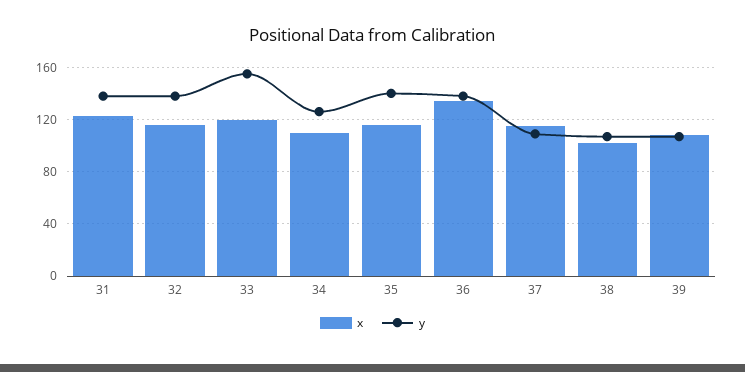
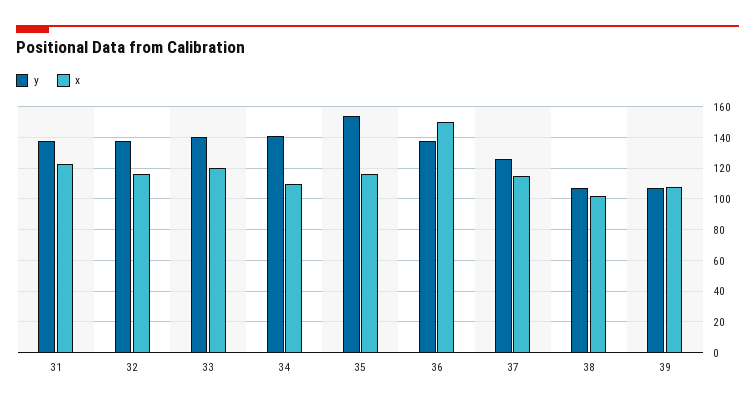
  {
    "x": {
      "31": 125,
      "32": 115,
      "33": 120,
      "34": 110,
      "35": 115,
-     "36": 135,
+     "36": 150,
      "37": 115,
      "38": 100,
      "39": 110
    },
    "y": {
      "31": 140,
      "32": 140,
-     "33": 155,
+     "33": 140,
-     "34": 125,
+     "34": 140,
-     "35": 140,
+     "35": 155,
      "36": 140,
-     "37": 110,
+     "37": 125,
      "38": 105,
      "39": 105
    }
  }

